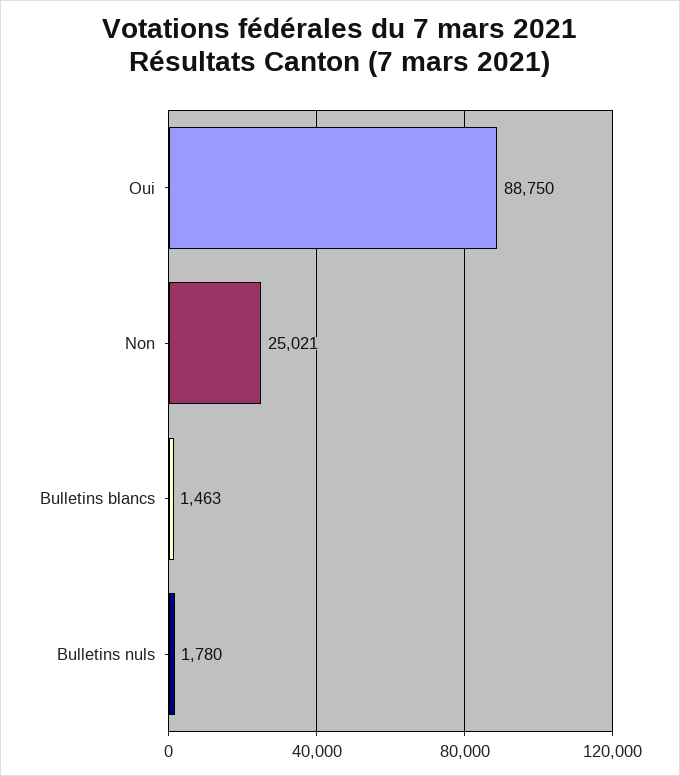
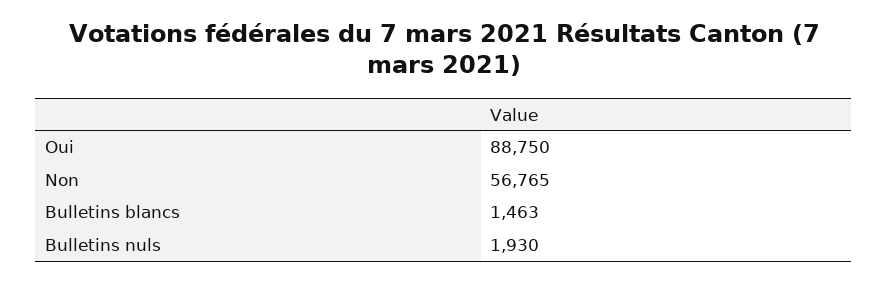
  {
    "Oui": 88750,
-   "Non": 25021,
+   "Non": 56765,
    "Bulletins blancs": 1463,
-   "Bulletins nuls": 1780
+   "Bulletins nuls": 1930
  }

